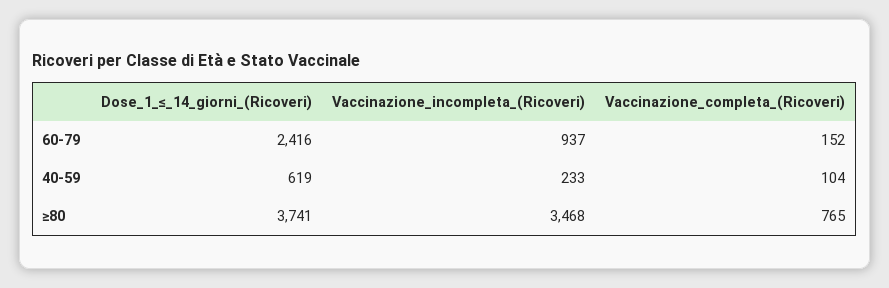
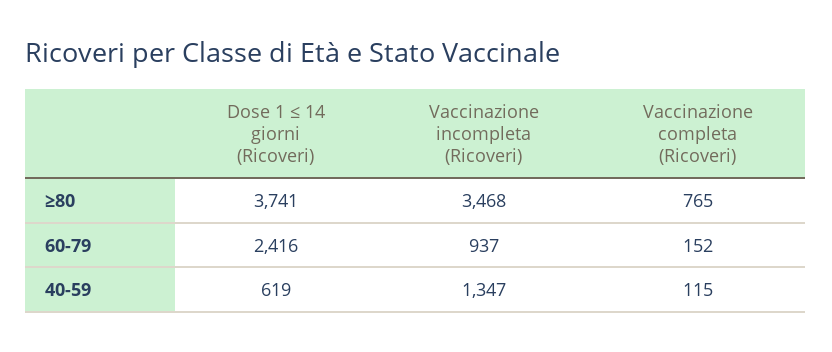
  {
    "Dose_1_≤_14_giorni_(Ricoveri)": {
      "60-79": 2416,
      "40-59": 619,
      "≥80": 3741
    },
    "Vaccinazione_incompleta_(Ricoveri)": {
      "60-79": 937,
-     "40-59": 233,
+     "40-59": 1347,
      "≥80": 3468
    },
    "Vaccinazione_completa_(Ricoveri)": {
      "60-79": 152,
-     "40-59": 104,
+     "40-59": 115,
      "≥80": 765
    }
  }

